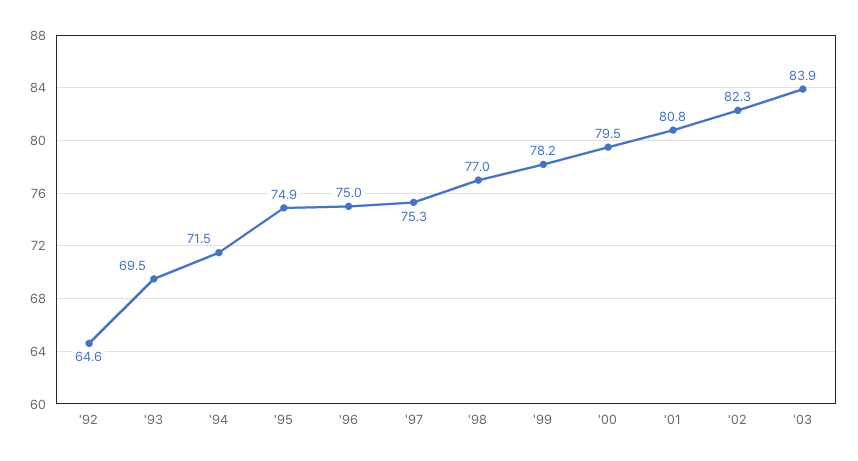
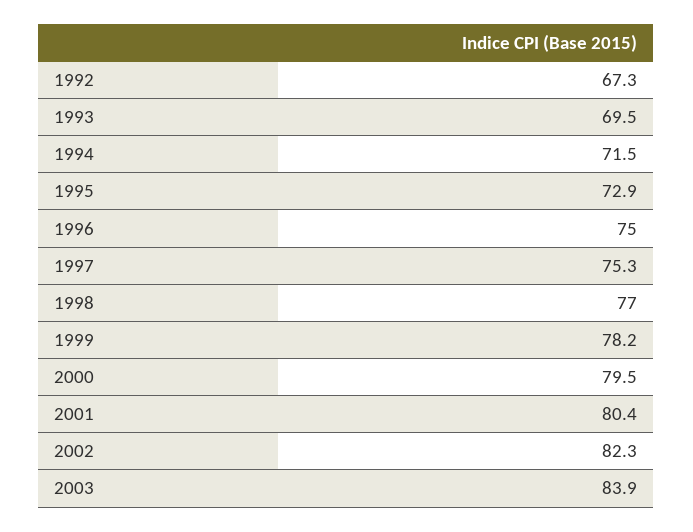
  {
-   "'92": 64.6,
+   "'92": 67.3,
    "'93": 69.5,
    "'94": 71.5,
-   "'95": 74.9,
+   "'95": 72.9,
    "'96": 75,
    "'97": 75.3,
    "'98": 77,
    "'99": 78.2,
    "'00": 79.5,
-   "'01": 80.8,
+   "'01": 80.4,
    "'02": 82.3,
    "'03": 83.9
  }

